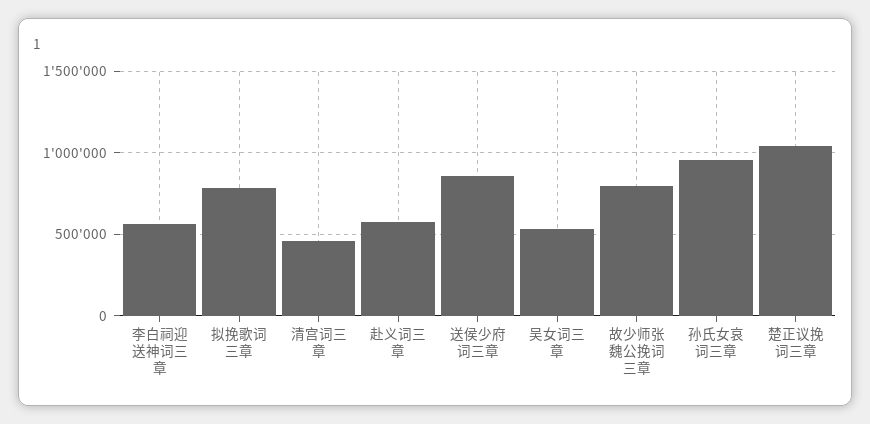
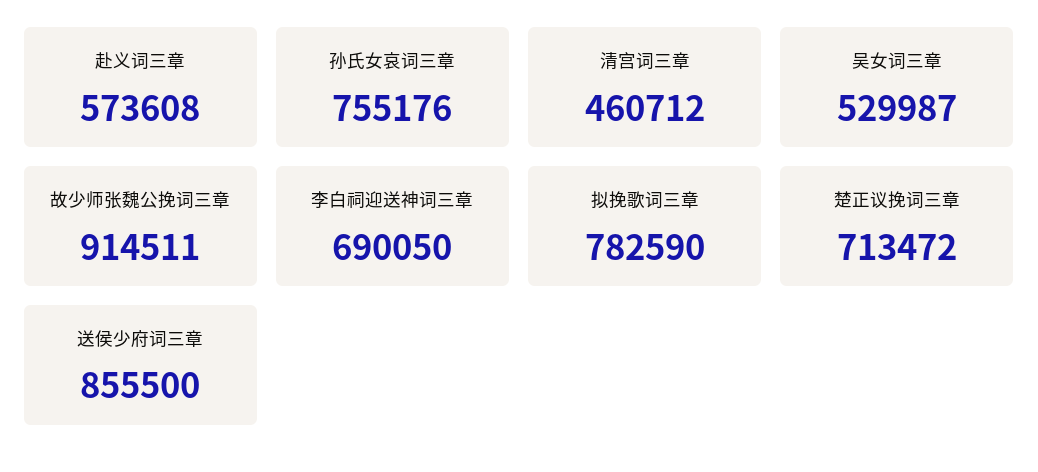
  {
-   "李白祠迎送神词三章": 550000,
+   "李白祠迎送神词三章": 690050,
    "拟挽歌词三章": 782590,
    "清宫词三章": 460712,
    "赴义词三章": 573608,
    "送侯少府词三章": 855500,
    "吴女词三章": 529987,
-   "故少师张魏公挽词三章": 800000,
+   "故少师张魏公挽词三章": 914511,
-   "孙氏女哀词三章": 950000,
+   "孙氏女哀词三章": 755176,
-   "楚正议挽词三章": 1050000
+   "楚正议挽词三章": 713472
  }

